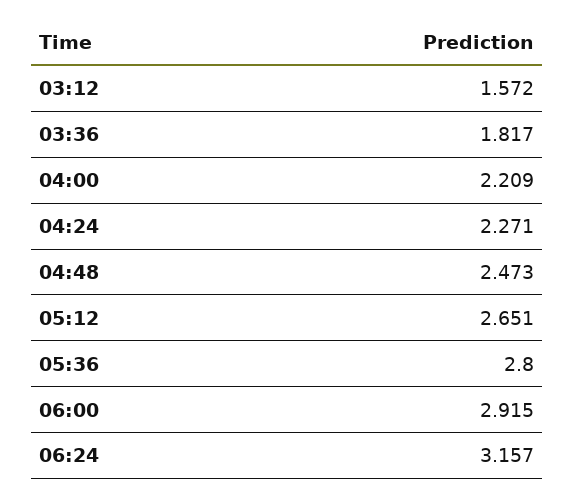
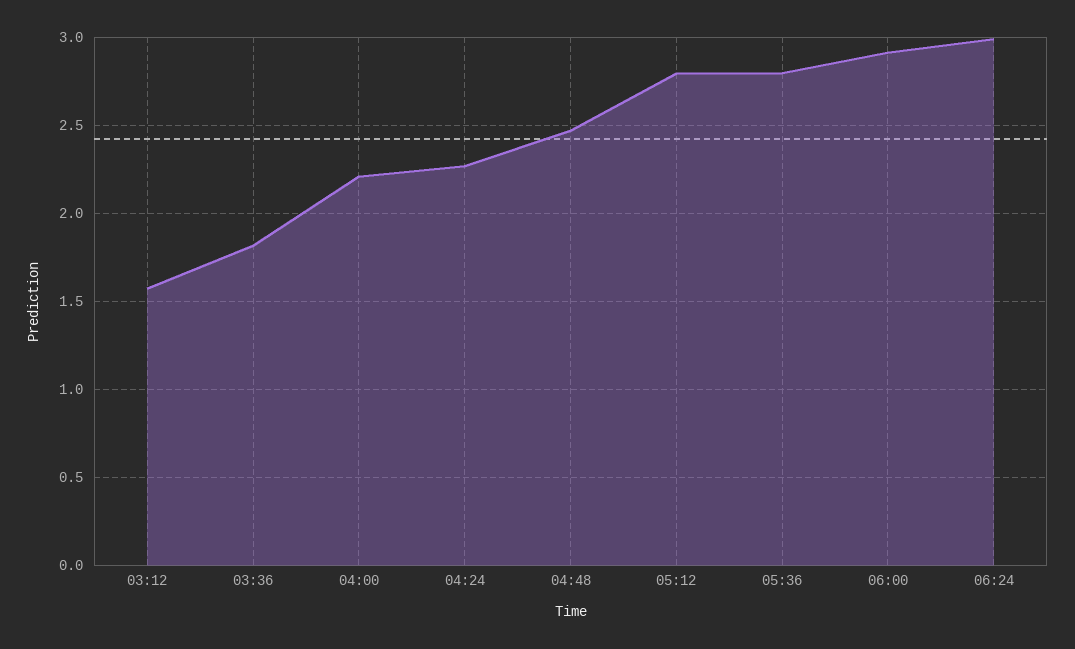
  {
    "03:12": 1.572,
    "03:36": 1.817,
    "04:00": 2.209,
    "04:24": 2.271,
    "04:48": 2.473,
-   "05:12": 2.651,
+   "05:12": 2.8,
    "05:36": 2.8,
    "06:00": 2.915,
-   "06:24": 3.157
+   "06:24": 3
  }

